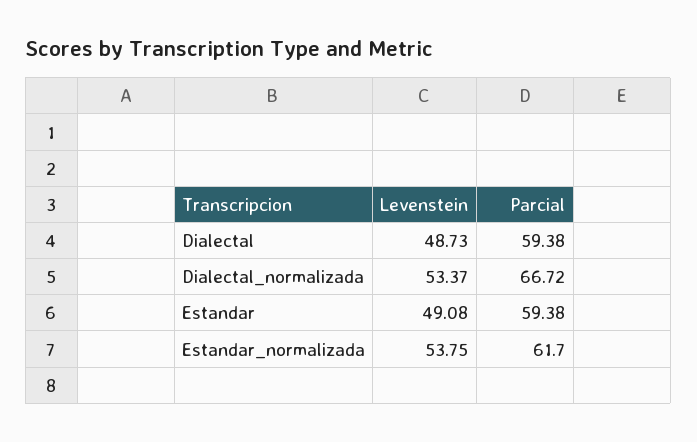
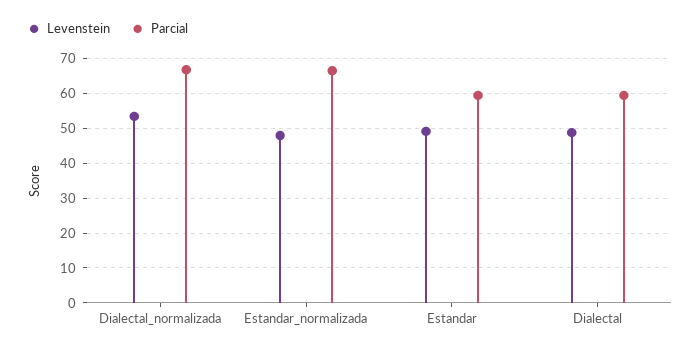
  {
    "Levenstein": {
      "Dialectal": 48.73,
      "Dialectal_normalizada": 53.37,
      "Estandar": 49.08,
-     "Estandar_normalizada": 53.75
+     "Estandar_normalizada": 48
    },
    "Parcial": {
      "Dialectal": 59.38,
      "Dialectal_normalizada": 66.72,
      "Estandar": 59.38,
-     "Estandar_normalizada": 61.7
+     "Estandar_normalizada": 66
    }
  }

